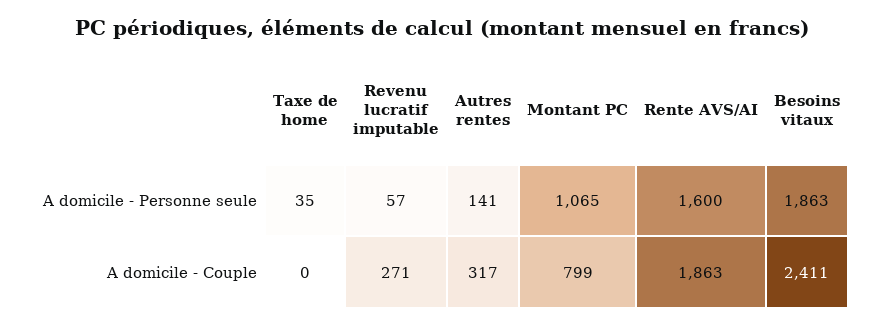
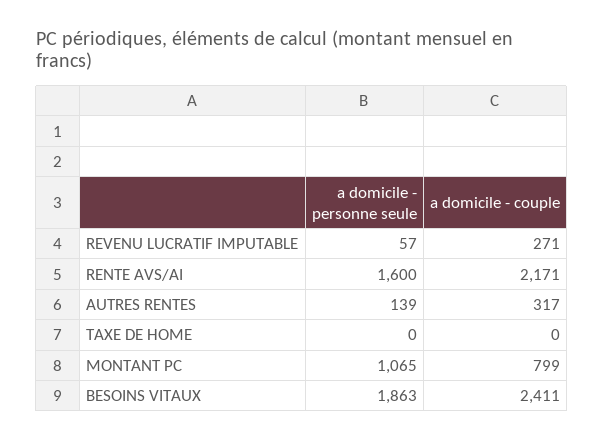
  {
    "Taxe de home": {
-     "A domicile - Personne seule": 35,
+     "A domicile - Personne seule": 0,
      "A domicile - Couple": 0
    },
    "Revenu lucratif imputable": {
      "A domicile - Personne seule": 57,
      "A domicile - Couple": 271
    },
    "Autres rentes": {
-     "A domicile - Personne seule": 141,
+     "A domicile - Personne seule": 139,
      "A domicile - Couple": 317
    },
    "Montant PC": {
      "A domicile - Personne seule": 1065,
      "A domicile - Couple": 799
    },
    "Rente AVS/AI": {
      "A domicile - Personne seule": 1600,
-     "A domicile - Couple": 1863
+     "A domicile - Couple": 2171
    },
    "Besoins vitaux": {
      "A domicile - Personne seule": 1863,
      "A domicile - Couple": 2411
    }
  }

